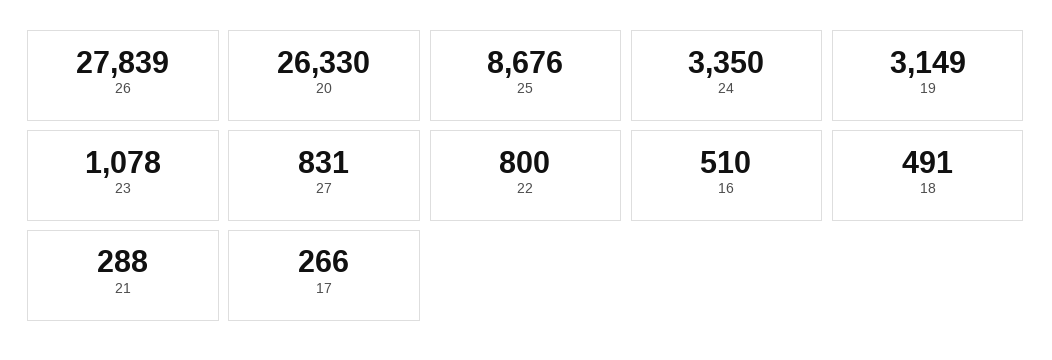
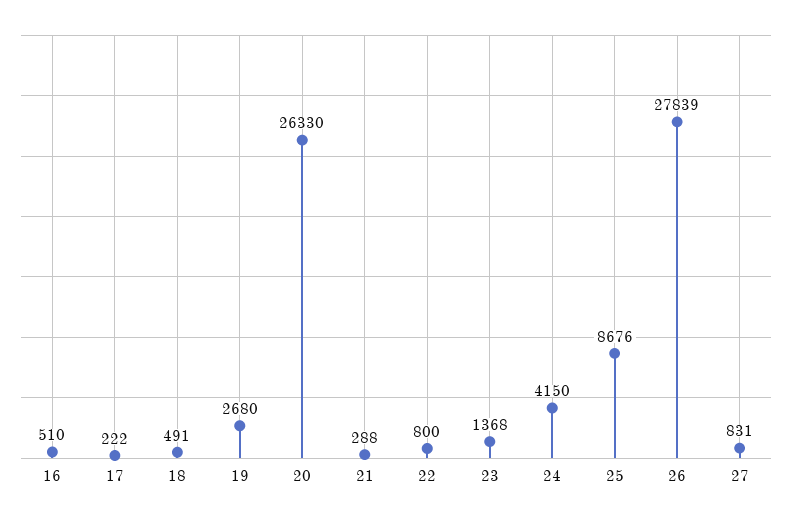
  {
    "26": 27839,
    "20": 26330,
    "25": 8676,
-   "24": 3350,
+   "24": 4150,
-   "19": 3149,
+   "19": 2680,
-   "23": 1078,
+   "23": 1368,
    "27": 831,
    "22": 800,
    "16": 510,
    "18": 491,
    "21": 288,
-   "17": 266
+   "17": 222
  }

